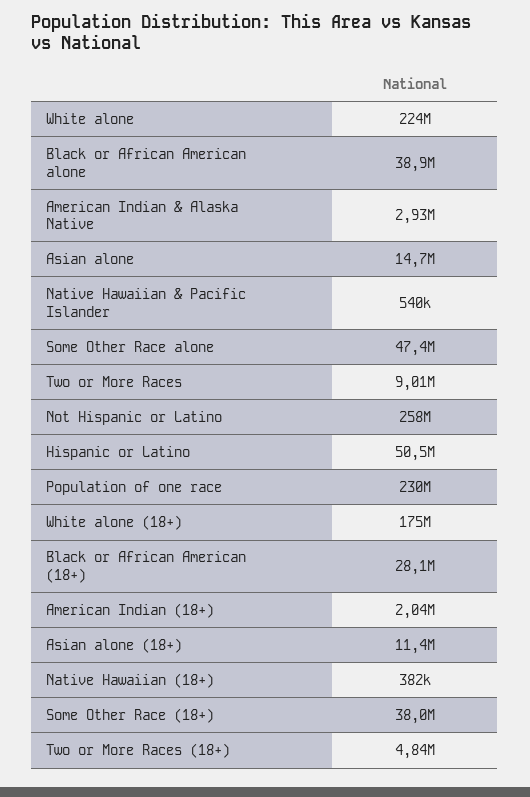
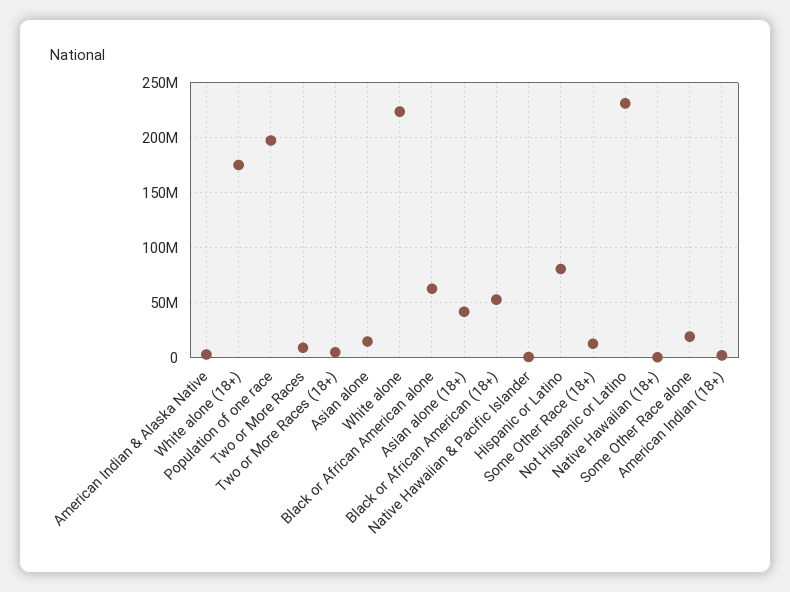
  {
    "White alone": 224000000,
-   "Black or African American alone": 38900000,
+   "Black or African American alone": 60000000,
    "American Indian & Alaska Native": 2930000,
    "Asian alone": 14700000,
    "Native Hawaiian & Pacific Islander": 540000,
-   "Some Other Race alone": 47400000,
+   "Some Other Race alone": 20000000,
    "Two or More Races": 9010000,
-   "Not Hispanic or Latino": 258000000,
+   "Not Hispanic or Latino": 230000000,
-   "Hispanic or Latino": 50500000,
+   "Hispanic or Latino": 80000000,
-   "Population of one race": 230000000,
+   "Population of one race": 200000000,
    "White alone (18+)": 175000000,
-   "Black or African American (18+)": 28100000,
+   "Black or African American (18+)": 50000000,
    "American Indian (18+)": 2040000,
-   "Asian alone (18+)": 11400000,
+   "Asian alone (18+)": 40000000,
    "Native Hawaiian (18+)": 382000,
-   "Some Other Race (18+)": 38000000,
+   "Some Other Race (18+)": 10000000,
    "Two or More Races (18+)": 4840000
  }

